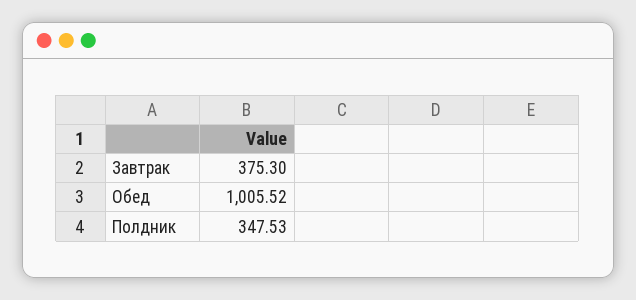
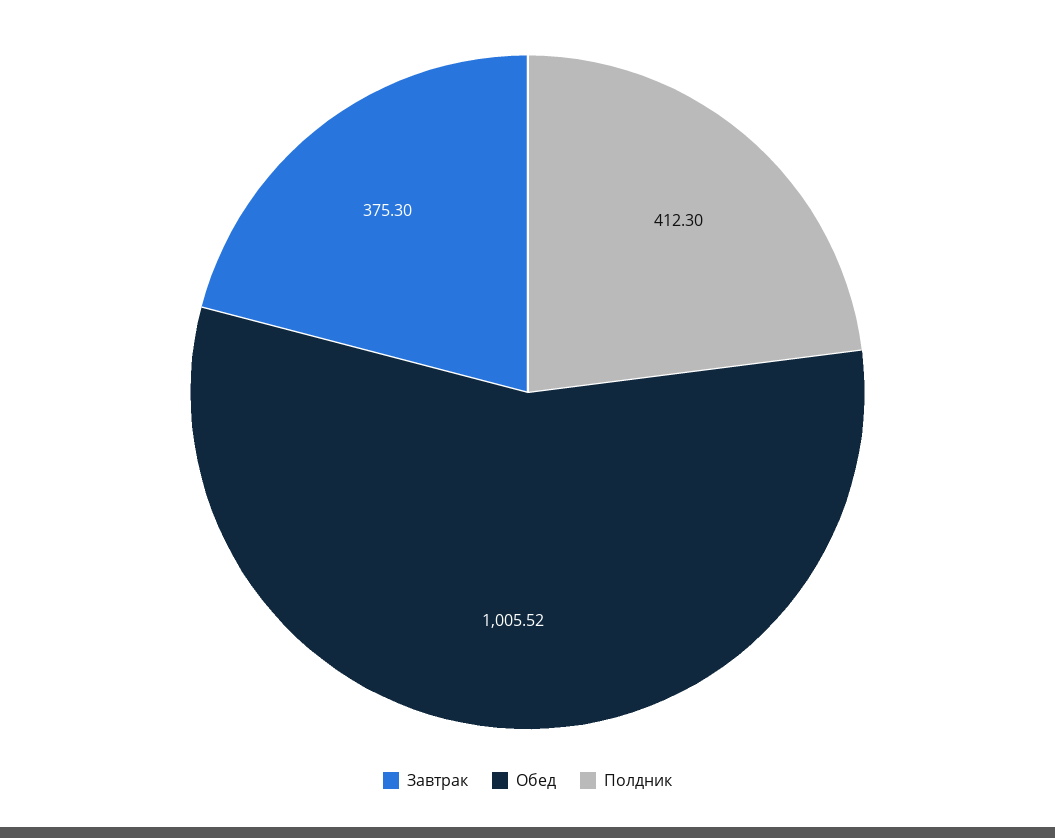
  {
    "Завтрак": 375.3,
    "Обед": 1005.52,
-   "Полдник": 347.53
+   "Полдник": 412.3
  }

